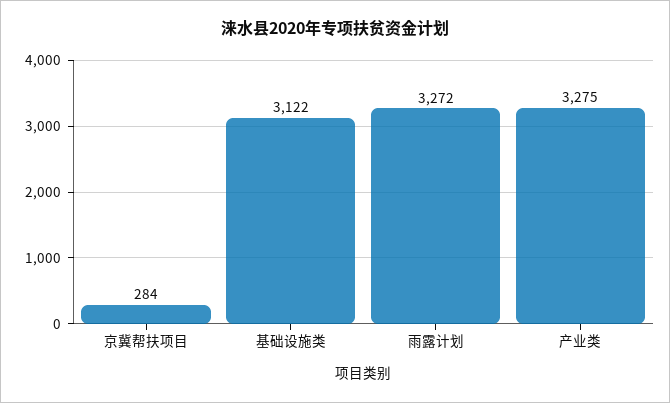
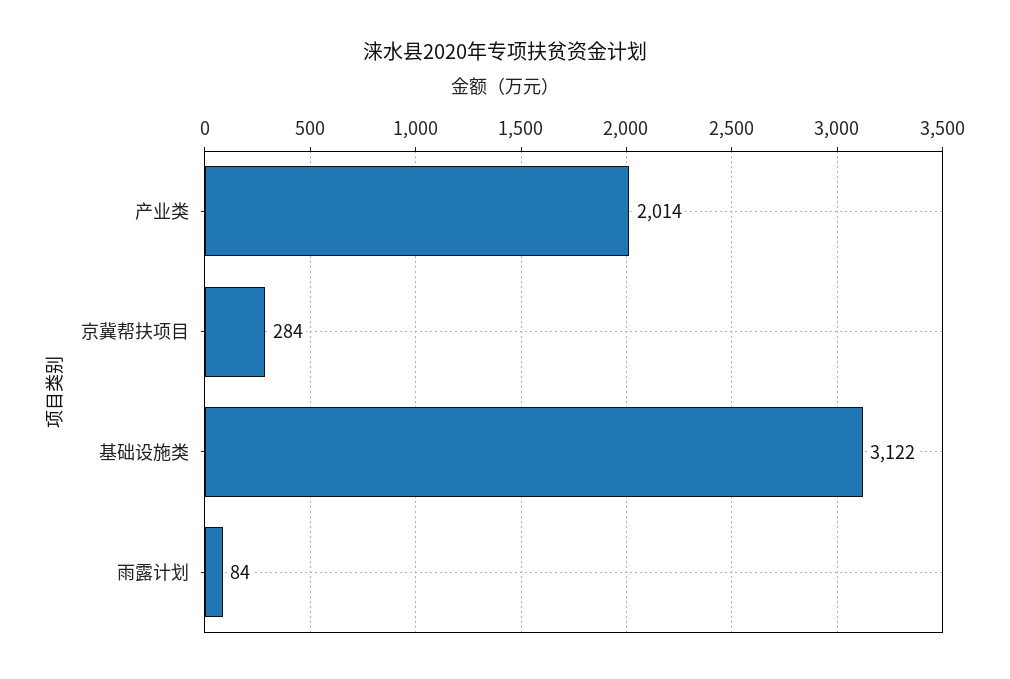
  {
    "京冀帮扶项目": 284,
    "基础设施类": 3122,
-   "雨露计划": 3272,
+   "雨露计划": 84,
-   "产业类": 3275
+   "产业类": 2014
  }

